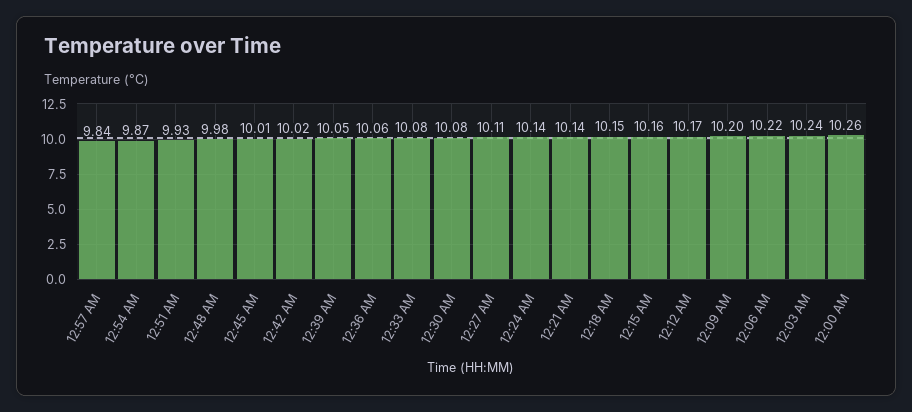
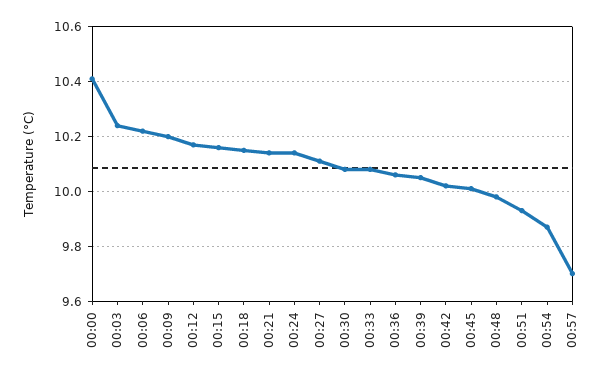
  {
-   "12:57 AM": 9.84,
+   "12:57 AM": 9.7,
    "12:54 AM": 9.87,
    "12:51 AM": 9.93,
    "12:48 AM": 9.98,
    "12:45 AM": 10.01,
    "12:42 AM": 10.02,
    "12:39 AM": 10.05,
    "12:36 AM": 10.06,
    "12:33 AM": 10.08,
    "12:30 AM": 10.08,
    "12:27 AM": 10.11,
    "12:24 AM": 10.14,
    "12:21 AM": 10.14,
    "12:18 AM": 10.15,
    "12:15 AM": 10.16,
    "12:12 AM": 10.17,
    "12:09 AM": 10.2,
    "12:06 AM": 10.22,
    "12:03 AM": 10.24,
-   "12:00 AM": 10.26
+   "12:00 AM": 10.4
  }

